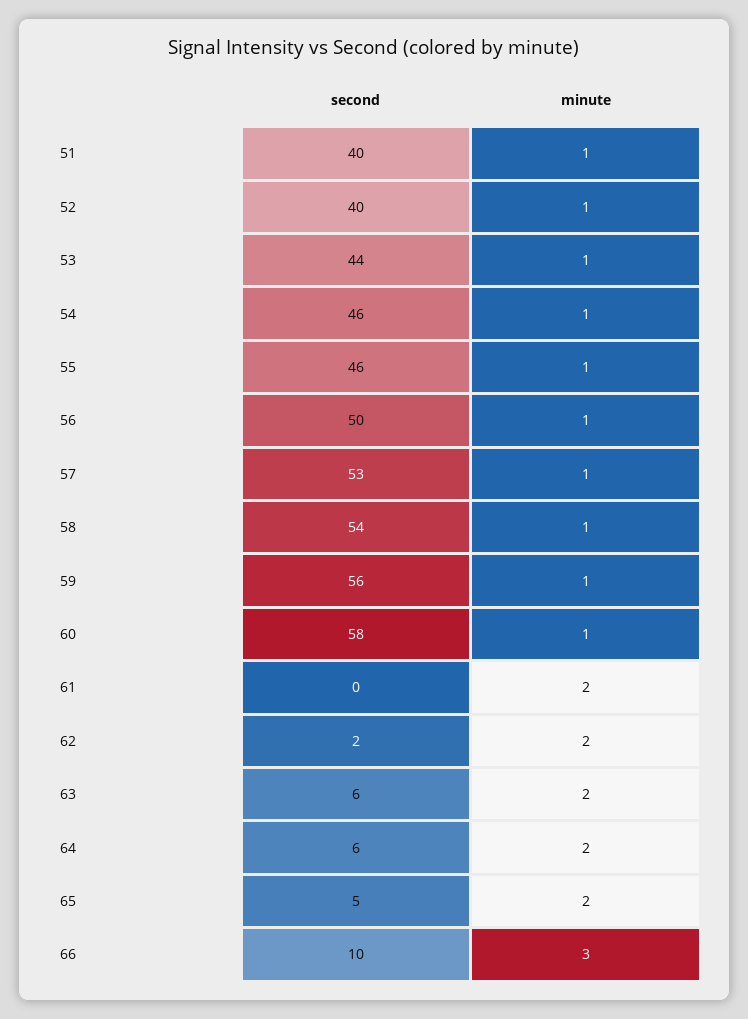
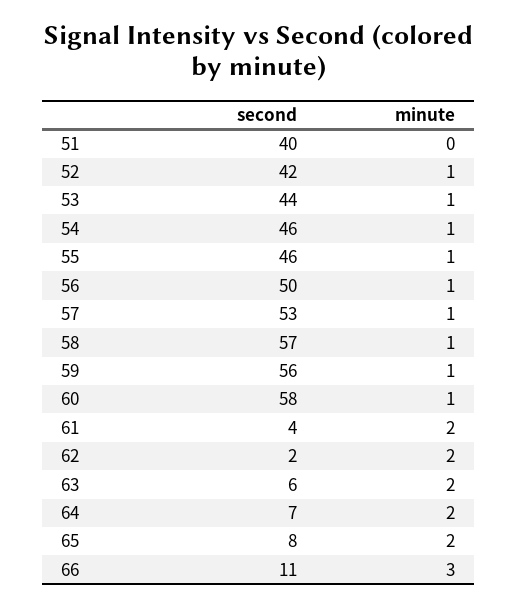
  {
    "second": {
      "51": 40,
-     "52": 40,
+     "52": 42,
      "53": 44,
      "54": 46,
      "55": 46,
      "56": 50,
      "57": 53,
-     "58": 54,
+     "58": 57,
      "59": 56,
      "60": 58,
-     "61": 0,
+     "61": 4,
      "62": 2,
      "63": 6,
-     "64": 6,
+     "64": 7,
-     "65": 5,
+     "65": 8,
-     "66": 10
+     "66": 11
    },
    "minute": {
-     "51": 1,
+     "51": 0,
      "52": 1,
      "53": 1,
      "54": 1,
      "55": 1,
      "56": 1,
      "57": 1,
      "58": 1,
      "59": 1,
      "60": 1,
      "61": 2,
      "62": 2,
      "63": 2,
      "64": 2,
      "65": 2,
      "66": 3
    }
  }

